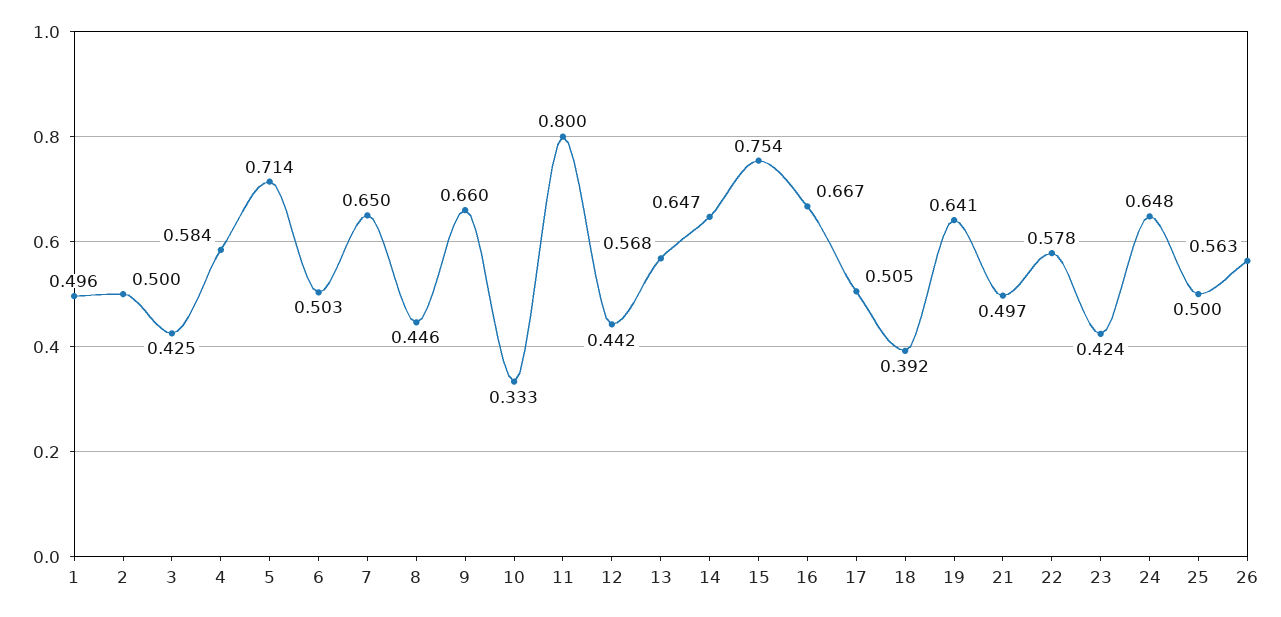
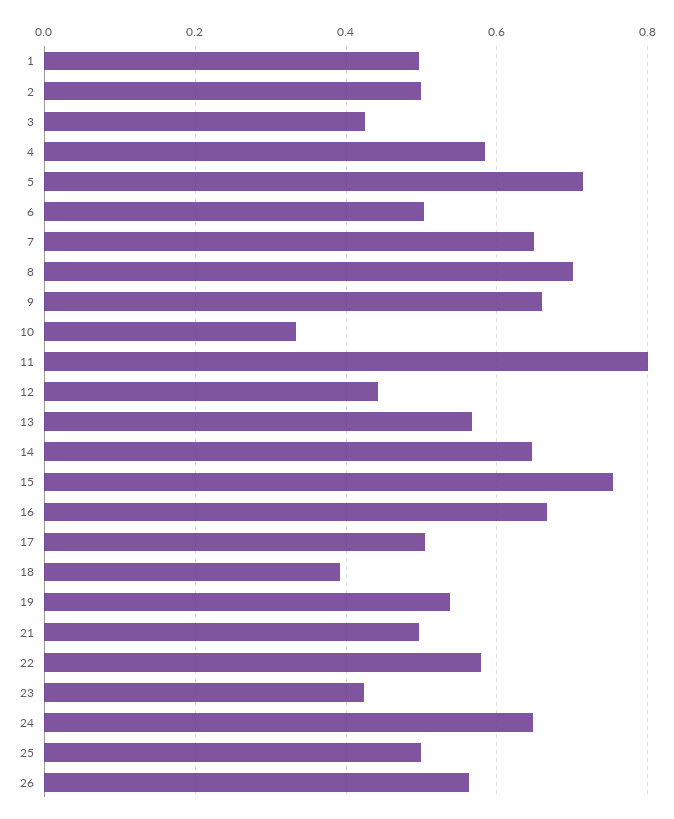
  {
    "1": 0.496,
    "2": 0.5,
    "3": 0.425,
    "4": 0.584,
    "5": 0.714,
    "6": 0.503,
    "7": 0.65,
-   "8": 0.446,
+   "8": 0.7,
    "9": 0.66,
    "10": 0.333,
    "11": 0.8,
    "12": 0.442,
    "13": 0.568,
    "14": 0.647,
    "15": 0.754,
    "16": 0.667,
    "17": 0.505,
    "18": 0.392,
-   "19": 0.641,
+   "19": 0.54,
    "21": 0.497,
    "22": 0.578,
    "23": 0.424,
    "24": 0.648,
    "25": 0.5,
    "26": 0.563
  }

